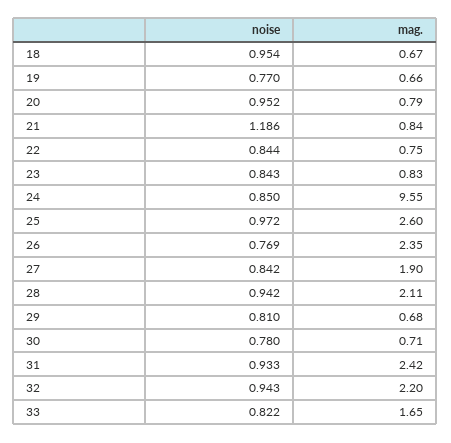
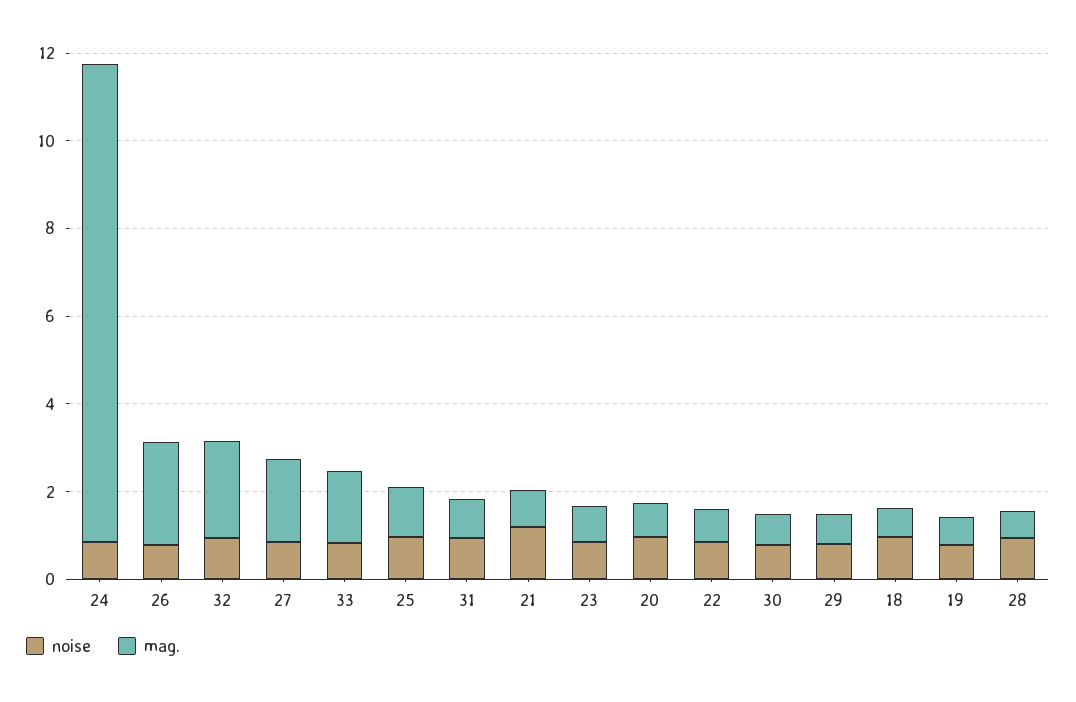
  {
    "noise": {
      "18": 0.954,
      "19": 0.77,
      "20": 0.952,
      "21": 1.186,
      "22": 0.844,
      "23": 0.843,
      "24": 0.85,
      "25": 0.972,
      "26": 0.769,
      "27": 0.842,
      "28": 0.942,
      "29": 0.81,
      "30": 0.78,
      "31": 0.933,
      "32": 0.943,
      "33": 0.822
    },
    "mag.": {
      "18": 0.67,
      "19": 0.66,
      "20": 0.79,
      "21": 0.84,
      "22": 0.75,
      "23": 0.83,
-     "24": 9.55,
+     "24": 11,
-     "25": 2.6,
+     "25": 1,
      "26": 2.35,
      "27": 1.9,
-     "28": 2.11,
+     "28": 0.5,
      "29": 0.68,
      "30": 0.71,
-     "31": 2.42,
+     "31": 1,
      "32": 2.2,
      "33": 1.65
    }
  }

